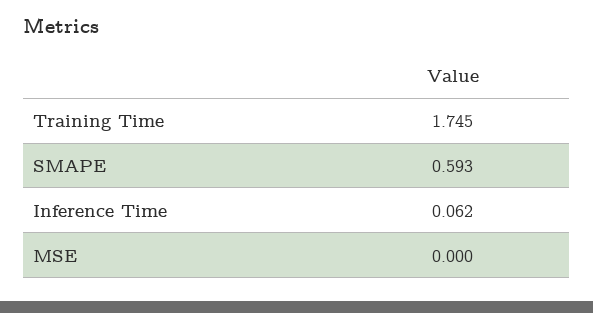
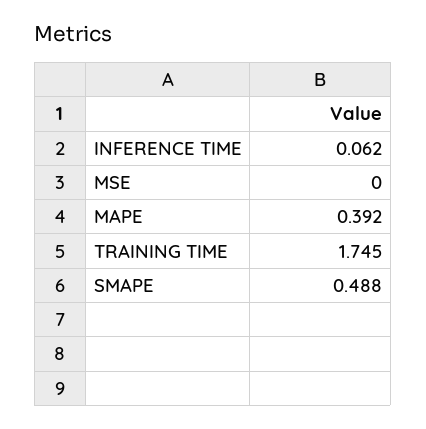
  {
    "Training Time": 1.745,
-   "SMAPE": 0.593,
+   "SMAPE": 0.488,
    "Inference Time": 0.062,
-   "MSE": 0
+   "MSE": 0,
+   "MAPE": 0.392
  }

